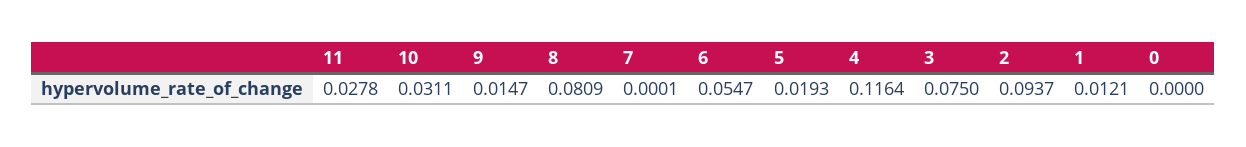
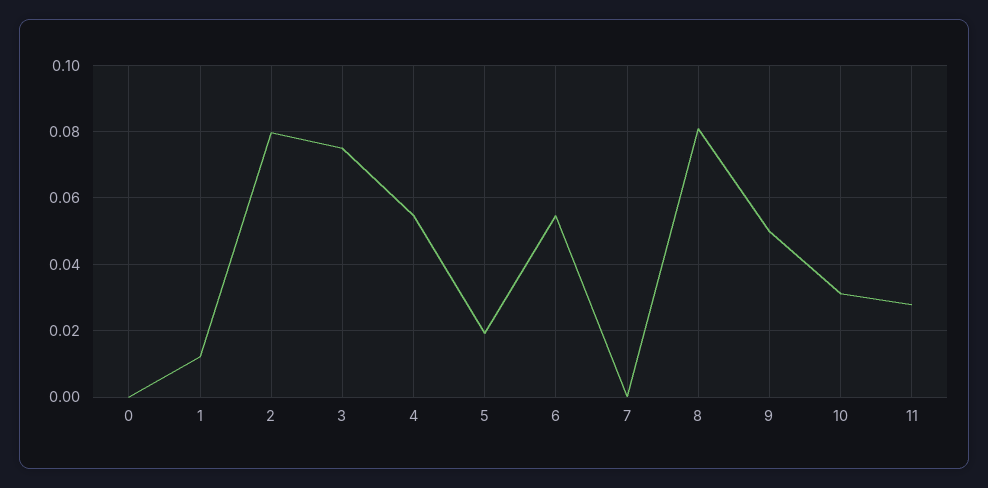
  {
    "11": 0.0278,
    "10": 0.0311,
-   "9": 0.0147,
+   "9": 0.05,
    "8": 0.0809,
    "7": 0.0001,
    "6": 0.0547,
    "5": 0.0193,
-   "4": 0.1164,
+   "4": 0.054,
    "3": 0.075,
-   "2": 0.0937,
+   "2": 0.08,
    "1": 0.0121,
    "0": 0
  }

